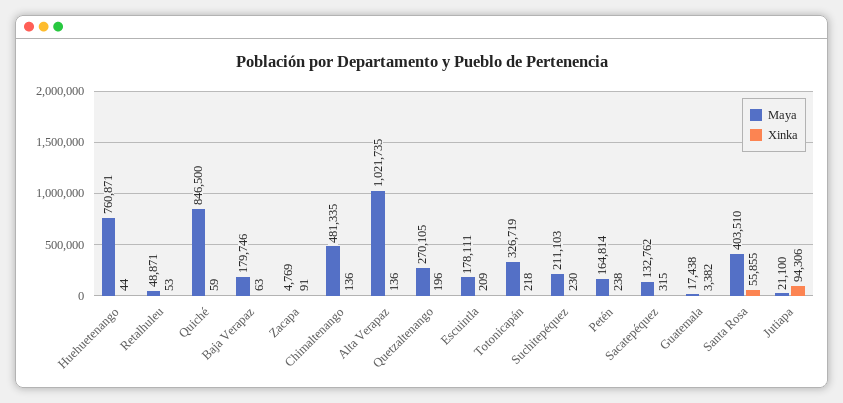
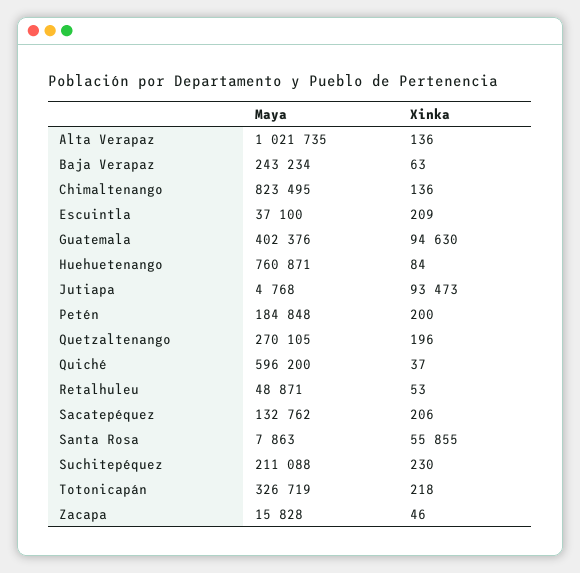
  {
    "Maya": {
      "Huehuetenango": 760871,
      "Retalhuleu": 48871,
-     "Quiché": 846500,
+     "Quiché": 596200,
-     "Baja Verapaz": 179746,
+     "Baja Verapaz": 243234,
-     "Zacapa": 4769,
+     "Zacapa": 15828,
-     "Chimaltenango": 481335,
+     "Chimaltenango": 823495,
      "Alta Verapaz": 1021735,
      "Quetzaltenango": 270105,
-     "Escuintla": 178111,
+     "Escuintla": 37100,
      "Totonicapán": 326719,
-     "Suchitepéquez": 211103,
+     "Suchitepéquez": 211088,
-     "Petén": 164814,
+     "Petén": 184848,
      "Sacatepéquez": 132762,
-     "Guatemala": 17438,
+     "Guatemala": 402376,
-     "Santa Rosa": 403510,
+     "Santa Rosa": 7863,
-     "Jutiapa": 21100
+     "Jutiapa": 4768
    },
    "Xinka": {
-     "Huehuetenango": 44,
+     "Huehuetenango": 84,
      "Retalhuleu": 53,
-     "Quiché": 59,
+     "Quiché": 37,
      "Baja Verapaz": 63,
-     "Zacapa": 91,
+     "Zacapa": 46,
      "Chimaltenango": 136,
      "Alta Verapaz": 136,
      "Quetzaltenango": 196,
      "Escuintla": 209,
      "Totonicapán": 218,
      "Suchitepéquez": 230,
-     "Petén": 238,
+     "Petén": 200,
-     "Sacatepéquez": 315,
+     "Sacatepéquez": 206,
-     "Guatemala": 3382,
+     "Guatemala": 94630,
      "Santa Rosa": 55855,
-     "Jutiapa": 94306
+     "Jutiapa": 93473
    }
  }

